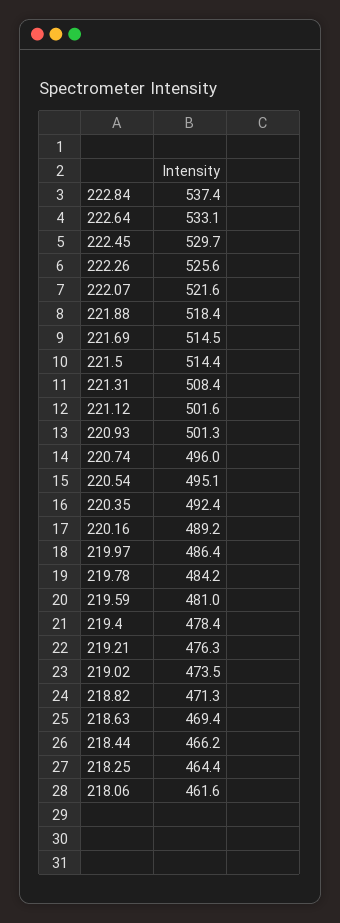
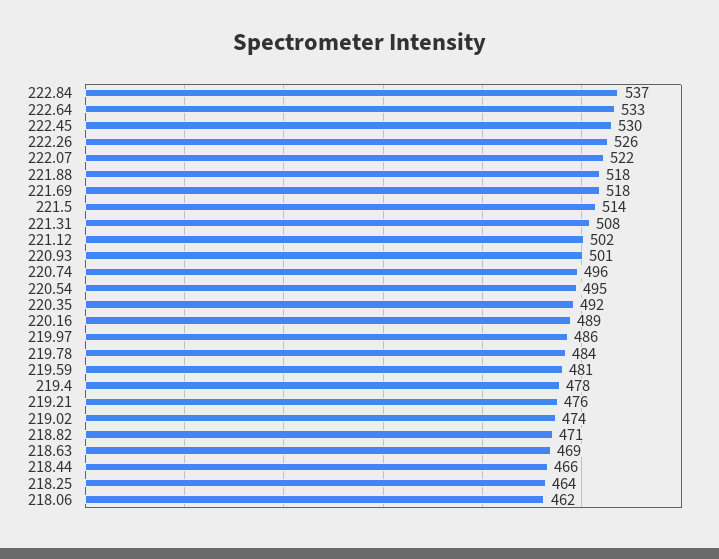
  {
    "222.84": 537.4,
    "222.64": 533.1,
    "222.45": 529.7,
    "222.26": 525.6,
    "222.07": 521.6,
    "221.88": 518.4,
-   "221.69": 514.5,
+   "221.69": 518,
    "221.5": 514.4,
    "221.31": 508.4,
    "221.12": 501.6,
    "220.93": 501.3,
    "220.74": 496,
    "220.54": 495.1,
    "220.35": 492.4,
    "220.16": 489.2,
    "219.97": 486.4,
    "219.78": 484.2,
    "219.59": 481,
    "219.4": 478.4,
    "219.21": 476.3,
    "219.02": 473.5,
    "218.82": 471.3,
    "218.63": 469.4,
    "218.44": 466.2,
    "218.25": 464.4,
    "218.06": 461.6
  }

